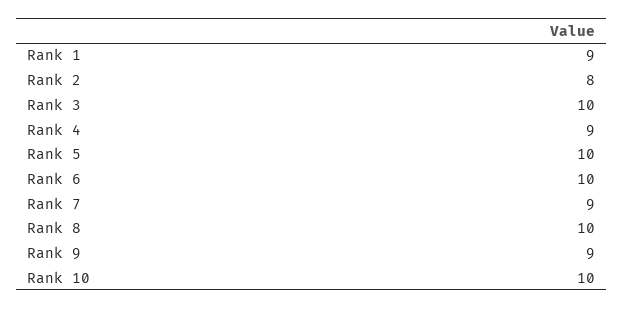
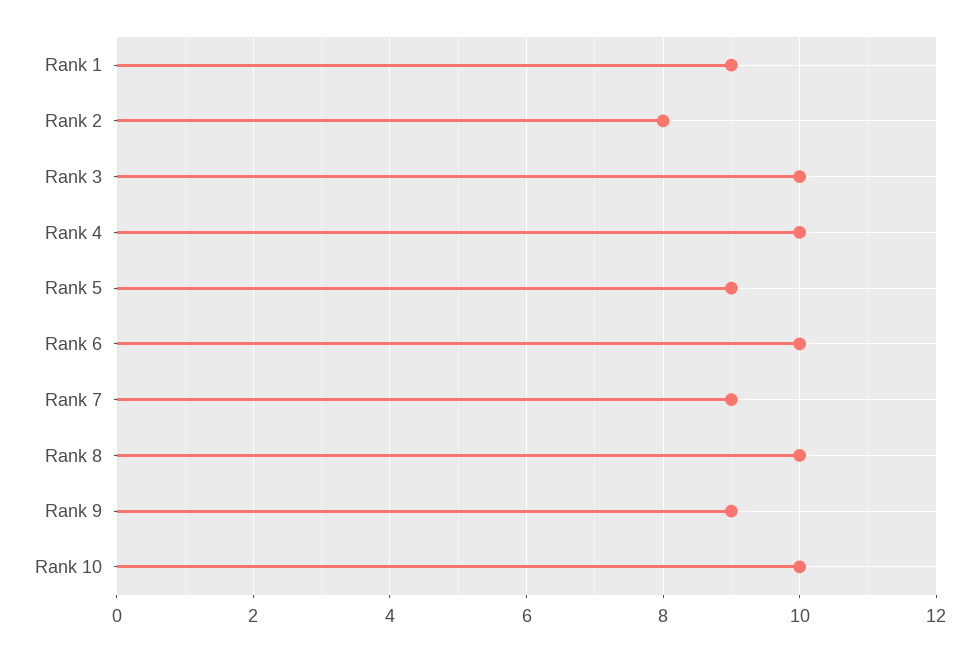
  {
    "Rank 1": 9,
    "Rank 2": 8,
    "Rank 3": 10,
-   "Rank 4": 9,
+   "Rank 4": 10,
-   "Rank 5": 10,
+   "Rank 5": 9,
    "Rank 6": 10,
    "Rank 7": 9,
    "Rank 8": 10,
    "Rank 9": 9,
    "Rank 10": 10
  }

